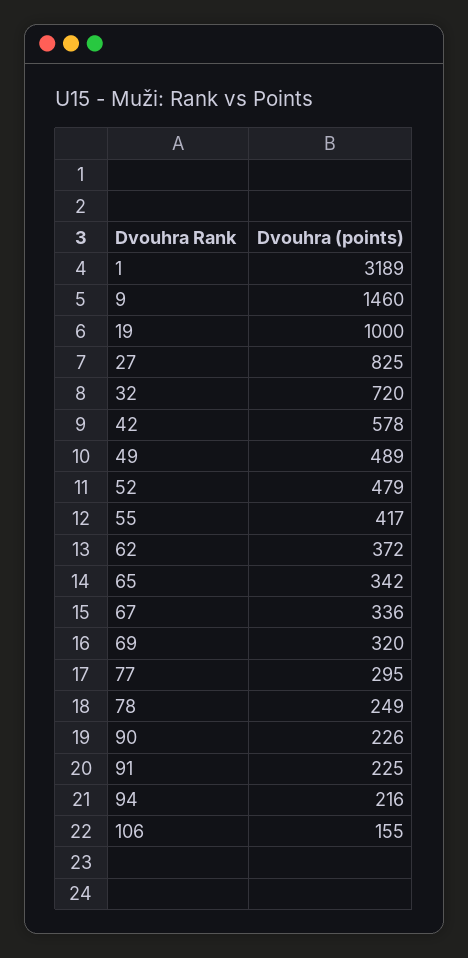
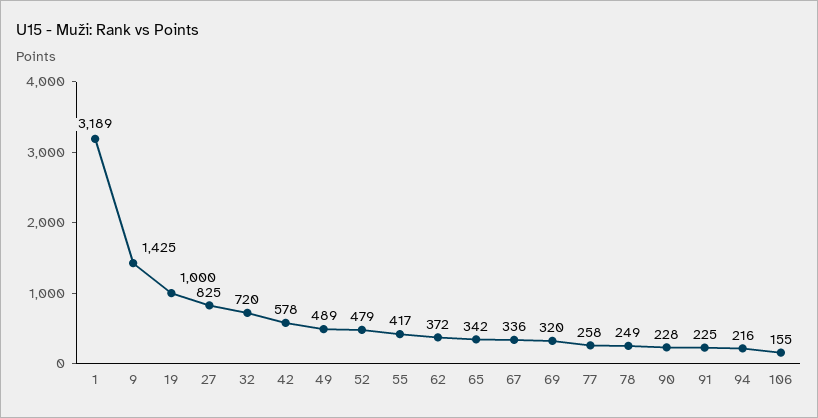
  {
    "1": 3189,
-   "9": 1460,
+   "9": 1425,
    "19": 1000,
    "27": 825,
    "32": 720,
    "42": 578,
    "49": 489,
    "52": 479,
    "55": 417,
    "62": 372,
    "65": 342,
    "67": 336,
    "69": 320,
-   "77": 295,
+   "77": 258,
    "78": 249,
-   "90": 226,
+   "90": 228,
    "91": 225,
    "94": 216,
    "106": 155
  }

